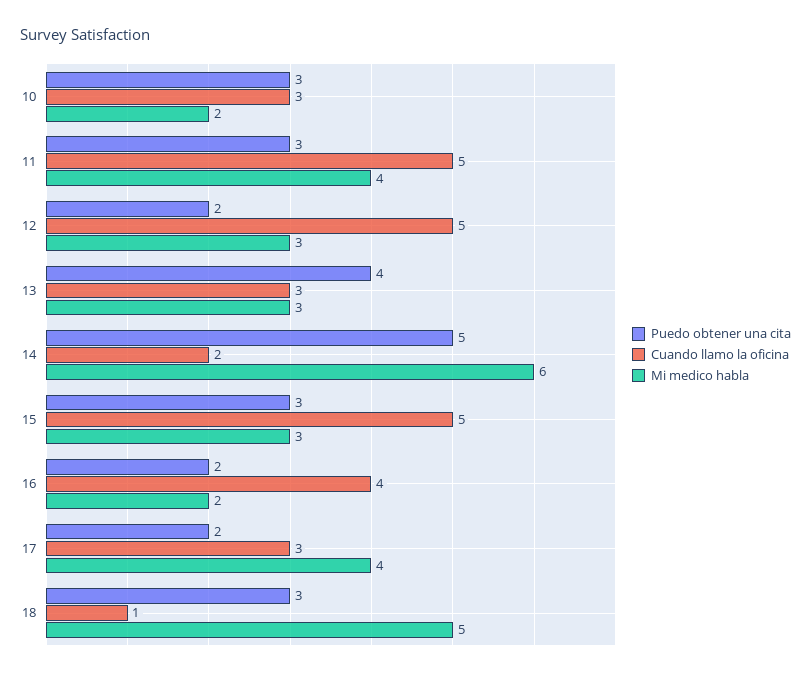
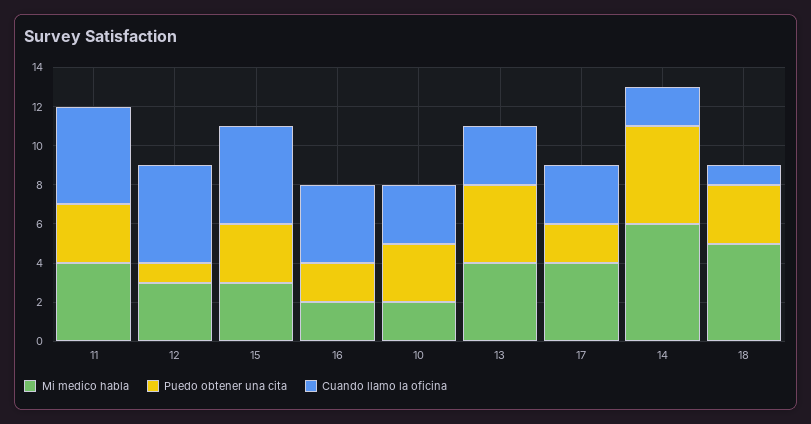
  {
    "Puedo obtener una cita": {
      "10": 3,
      "11": 3,
-     "12": 2,
+     "12": 1,
      "13": 4,
      "14": 5,
      "15": 3,
      "16": 2,
      "17": 2,
      "18": 3
    },
    "Cuando llamo la oficina": {
      "10": 3,
      "11": 5,
      "12": 5,
      "13": 3,
      "14": 2,
      "15": 5,
      "16": 4,
      "17": 3,
      "18": 1
    },
    "Mi medico habla": {
      "10": 2,
      "11": 4,
      "12": 3,
-     "13": 3,
+     "13": 4,
      "14": 6,
      "15": 3,
      "16": 2,
      "17": 4,
      "18": 5
    }
  }

